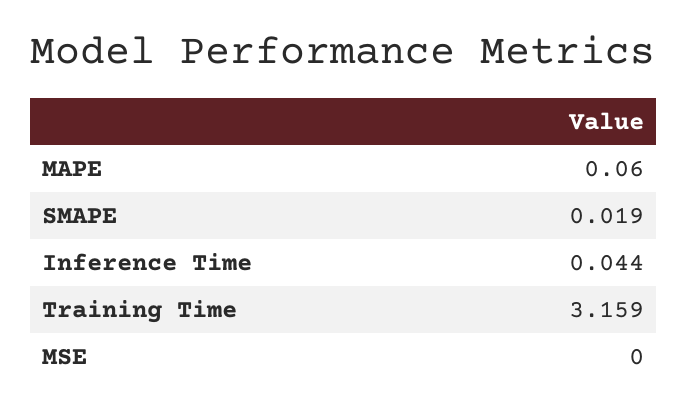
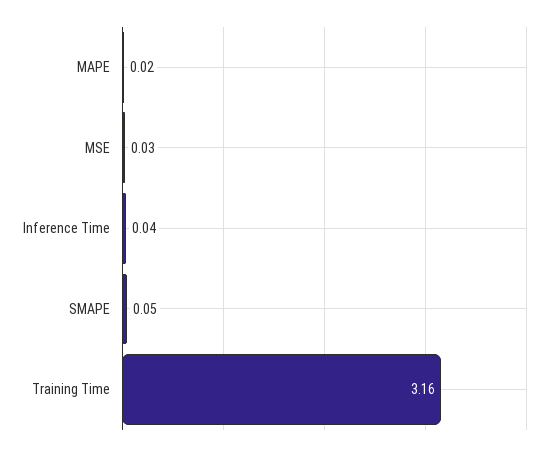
  {
-   "MAPE": 0.06,
+   "MAPE": 0.02,
-   "SMAPE": 0.019,
+   "SMAPE": 0.05,
    "Inference Time": 0.044,
    "Training Time": 3.159,
-   "MSE": 0
+   "MSE": 0.03
  }

